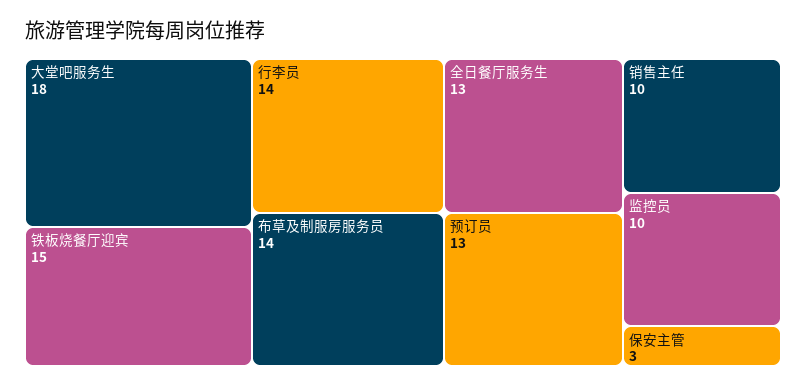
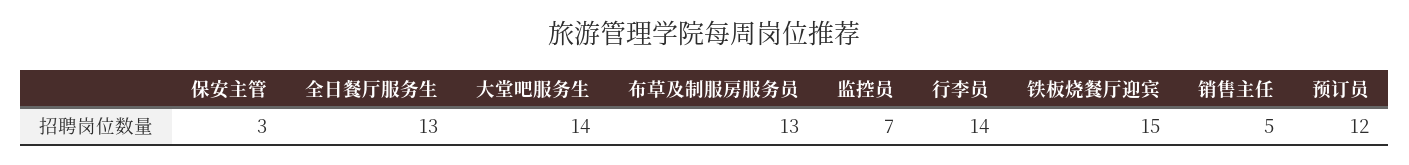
  {
-   "大堂吧服务生": 18,
+   "大堂吧服务生": 14,
    "铁板烧餐厅迎宾": 15,
    "行李员": 14,
-   "布草及制服房服务员": 14,
+   "布草及制服房服务员": 13,
    "全日餐厅服务生": 13,
-   "预订员": 13,
+   "预订员": 12,
-   "销售主任": 10,
+   "销售主任": 5,
-   "监控员": 10,
+   "监控员": 7,
    "保安主管": 3
  }

